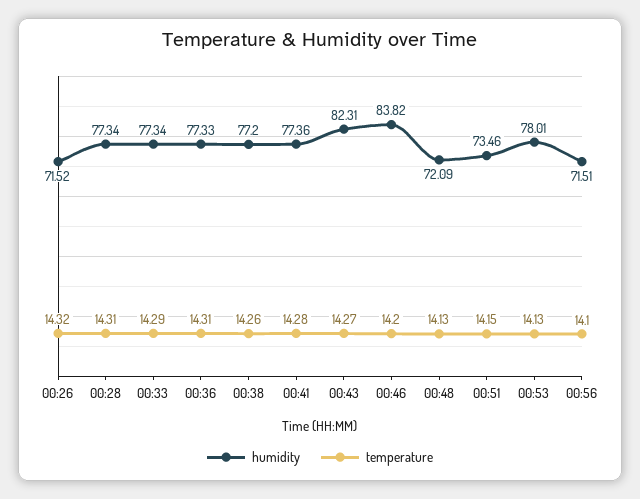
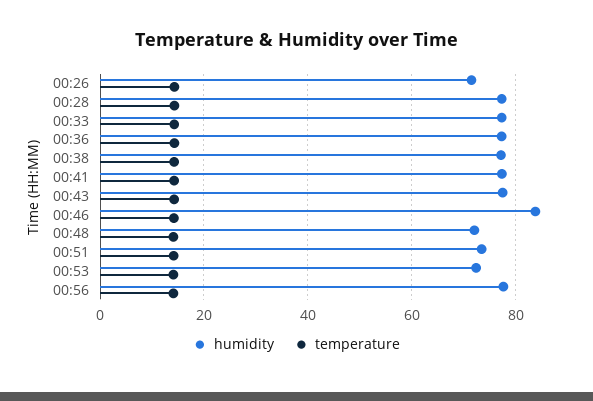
  {
    "humidity": {
      "00:26": 71.52,
      "00:28": 77.34,
      "00:33": 77.34,
      "00:36": 77.33,
      "00:38": 77.2,
      "00:41": 77.36,
-     "00:43": 82.31,
+     "00:43": 78,
      "00:46": 83.82,
      "00:48": 72.09,
      "00:51": 73.46,
-     "00:53": 78.01,
+     "00:53": 72,
-     "00:56": 71.51
+     "00:56": 78
    },
    "temperature": {
      "00:26": 14.32,
      "00:28": 14.31,
      "00:33": 14.29,
      "00:36": 14.31,
      "00:38": 14.26,
      "00:41": 14.28,
      "00:43": 14.27,
      "00:46": 14.2,
      "00:48": 14.13,
      "00:51": 14.15,
      "00:53": 14.13,
      "00:56": 14.1
    }
  }

